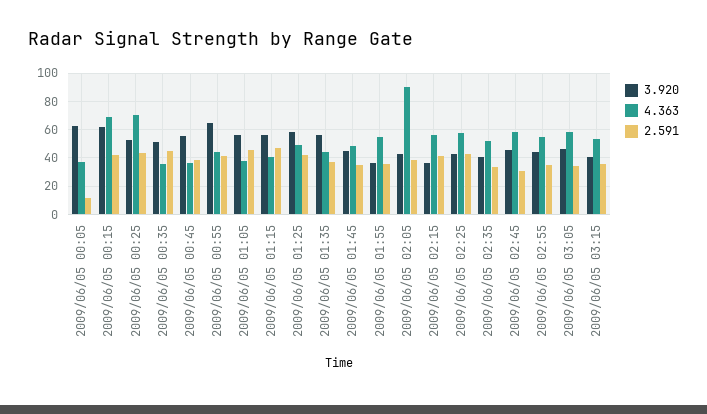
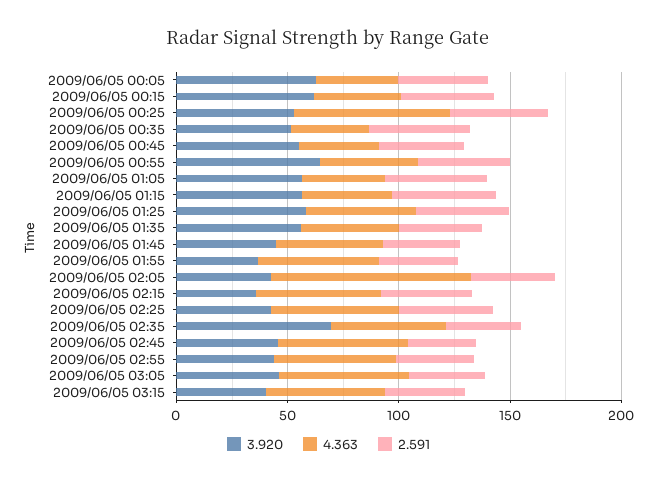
  {
    "3.920": {
      "2009/06/05 00:05": 65,
      "2009/06/05 00:15": 60,
      "2009/06/05 00:25": 55,
      "2009/06/05 00:35": 50,
      "2009/06/05 00:45": 55,
      "2009/06/05 00:55": 65,
      "2009/06/05 01:05": 55,
      "2009/06/05 01:15": 55,
      "2009/06/05 01:25": 60,
      "2009/06/05 01:35": 55,
      "2009/06/05 01:45": 45,
      "2009/06/05 01:55": 35,
      "2009/06/05 02:05": 40,
      "2009/06/05 02:15": 35,
      "2009/06/05 02:25": 45,
-     "2009/06/05 02:35": 40,
+     "2009/06/05 02:35": 70,
      "2009/06/05 02:45": 45,
      "2009/06/05 02:55": 45,
      "2009/06/05 03:05": 45,
      "2009/06/05 03:15": 40
    },
    "4.363": {
      "2009/06/05 00:05": 35,
-     "2009/06/05 00:15": 70,
+     "2009/06/05 00:15": 40,
      "2009/06/05 00:25": 70,
      "2009/06/05 00:35": 35,
      "2009/06/05 00:45": 35,
      "2009/06/05 00:55": 45,
      "2009/06/05 01:05": 35,
      "2009/06/05 01:15": 40,
      "2009/06/05 01:25": 50,
      "2009/06/05 01:35": 45,
      "2009/06/05 01:45": 50,
      "2009/06/05 01:55": 55,
      "2009/06/05 02:05": 90,
      "2009/06/05 02:15": 55,
      "2009/06/05 02:25": 60,
      "2009/06/05 02:35": 50,
      "2009/06/05 02:45": 60,
      "2009/06/05 02:55": 55,
      "2009/06/05 03:05": 60,
      "2009/06/05 03:15": 55
    },
    "2.591": {
-     "2009/06/05 00:05": 10,
+     "2009/06/05 00:05": 40,
      "2009/06/05 00:15": 40,
      "2009/06/05 00:25": 45,
      "2009/06/05 00:35": 45,
      "2009/06/05 00:45": 40,
      "2009/06/05 00:55": 40,
      "2009/06/05 01:05": 45,
      "2009/06/05 01:15": 45,
      "2009/06/05 01:25": 40,
      "2009/06/05 01:35": 35,
      "2009/06/05 01:45": 35,
      "2009/06/05 01:55": 35,
      "2009/06/05 02:05": 40,
      "2009/06/05 02:15": 40,
      "2009/06/05 02:25": 40,
      "2009/06/05 02:35": 35,
      "2009/06/05 02:45": 30,
      "2009/06/05 02:55": 35,
      "2009/06/05 03:05": 35,
      "2009/06/05 03:15": 35
    }
  }

